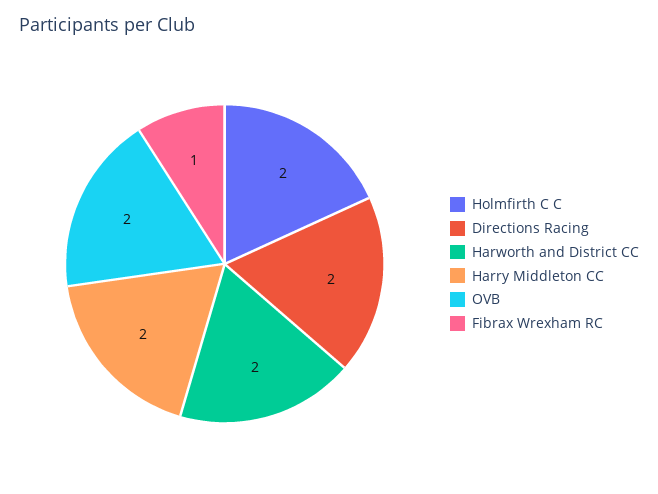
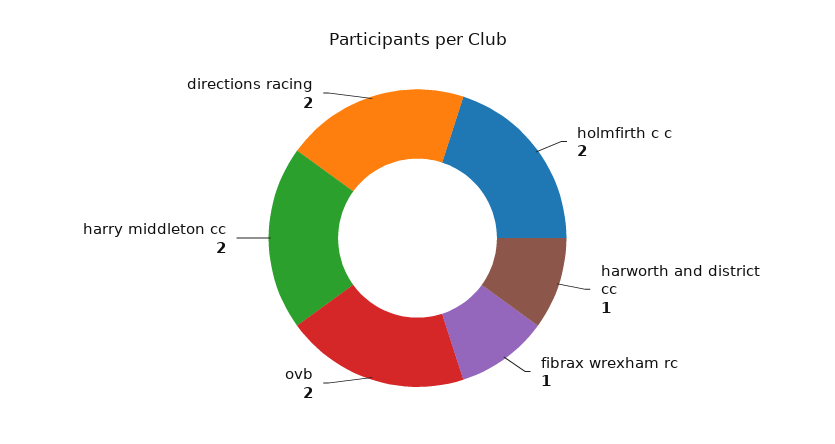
  {
    "Holmfirth C C": 2,
    "Directions Racing": 2,
-   "Harworth and District CC": 2,
+   "Harworth and District CC": 1,
    "Harry Middleton CC": 2,
    "OVB": 2,
    "Fibrax Wrexham RC": 1
  }

